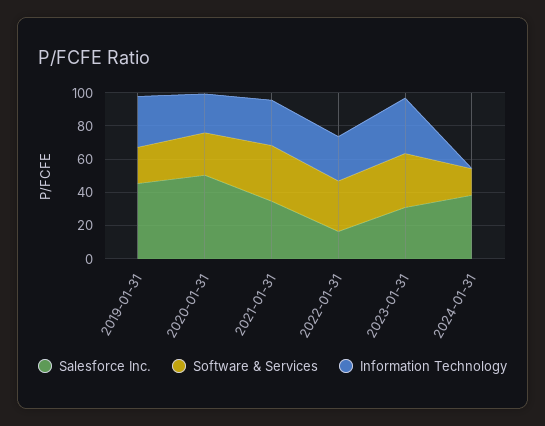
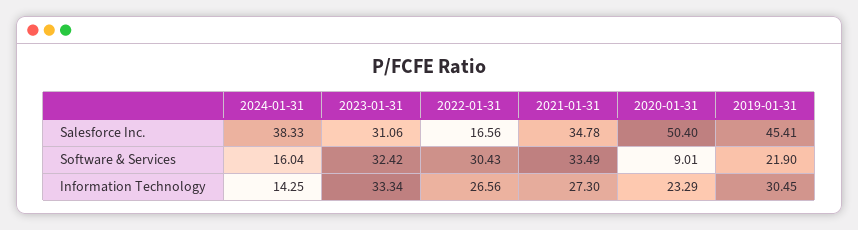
  {
    "Salesforce Inc.": {
      "2019-01-31": 45.41,
      "2020-01-31": 50.4,
      "2021-01-31": 34.78,
      "2022-01-31": 16.56,
      "2023-01-31": 31.06,
      "2024-01-31": 38.33
    },
    "Software & Services": {
      "2019-01-31": 21.9,
-     "2020-01-31": 25,
+     "2020-01-31": 9.01,
      "2021-01-31": 33.49,
      "2022-01-31": 30.43,
      "2023-01-31": 32.42,
      "2024-01-31": 16.04
    },
    "Information Technology": {
      "2019-01-31": 30.45,
      "2020-01-31": 23.29,
      "2021-01-31": 27.3,
      "2022-01-31": 26.56,
      "2023-01-31": 33.34,
-     "2024-01-31": 0
+     "2024-01-31": 14.25
    }
  }

